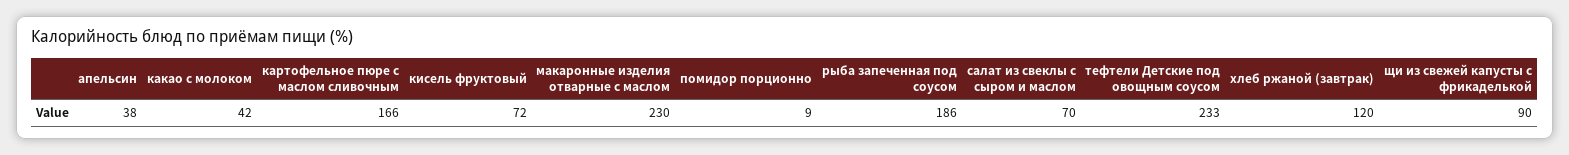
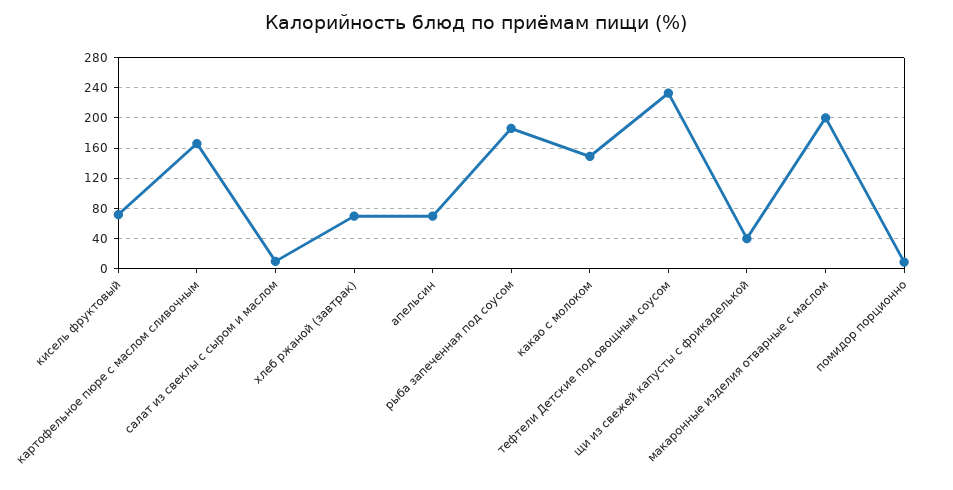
  {
-   "апельсин": 38,
+   "апельсин": 70,
-   "какао с молоком": 42,
+   "какао с молоком": 150,
    "картофельное пюре с маслом сливочным": 166,
    "кисель фруктовый": 72,
-   "макаронные изделия отварные с маслом": 230,
+   "макаронные изделия отварные с маслом": 200,
    "помидор порционно": 9,
    "рыба запеченная под соусом": 186,
-   "салат из свеклы с сыром и маслом": 70,
+   "салат из свеклы с сыром и маслом": 10,
    "тефтели Детские под овощным соусом": 233,
-   "хлеб ржаной (завтрак)": 120,
+   "хлеб ржаной (завтрак)": 70,
-   "щи из свежей капусты с фрикаделькой": 90
+   "щи из свежей капусты с фрикаделькой": 40
  }

